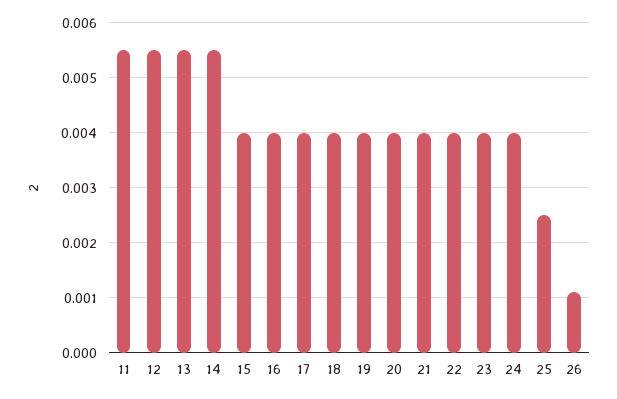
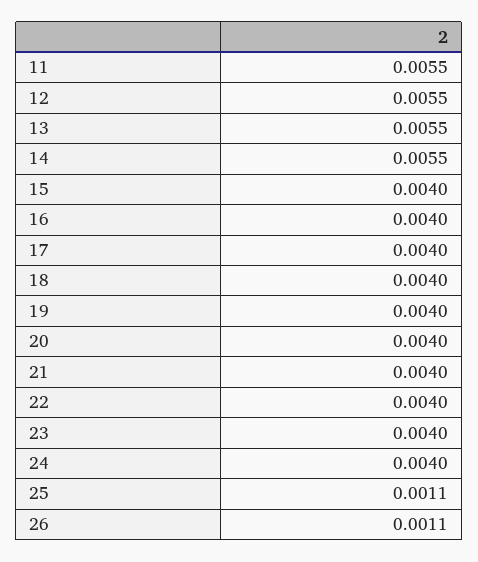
  {
    "11": 0.0055,
    "12": 0.0055,
    "13": 0.0055,
    "14": 0.0055,
    "15": 0.004,
    "16": 0.004,
    "17": 0.004,
    "18": 0.004,
    "19": 0.004,
    "20": 0.004,
    "21": 0.004,
    "22": 0.004,
    "23": 0.004,
    "24": 0.004,
-   "25": 0.0025,
+   "25": 0.0011,
    "26": 0.0011
  }

